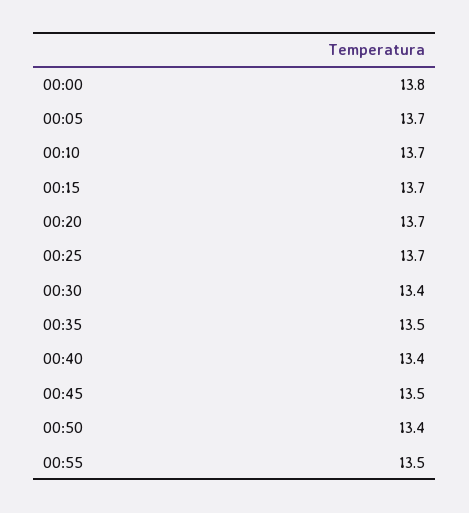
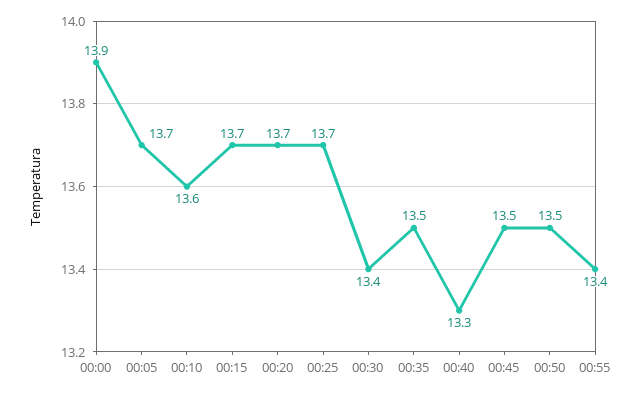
  {
-   "00:00": 13.8,
+   "00:00": 13.9,
    "00:05": 13.7,
-   "00:10": 13.7,
+   "00:10": 13.6,
    "00:15": 13.7,
    "00:20": 13.7,
    "00:25": 13.7,
    "00:30": 13.4,
    "00:35": 13.5,
-   "00:40": 13.4,
+   "00:40": 13.3,
    "00:45": 13.5,
-   "00:50": 13.4,
+   "00:50": 13.5,
-   "00:55": 13.5
+   "00:55": 13.4
  }

